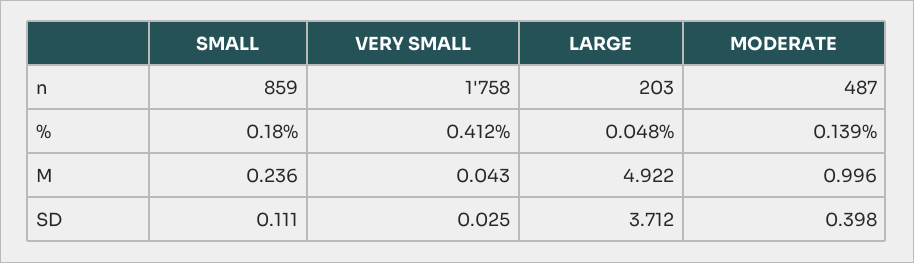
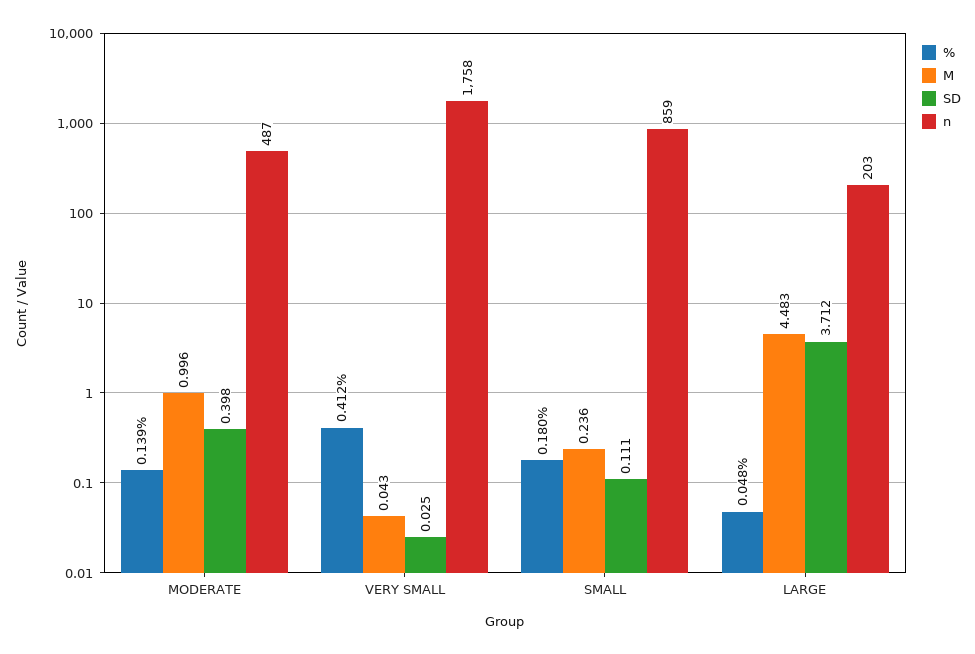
  {
    "n": {
      "SMALL": 859,
      "VERY SMALL": 1758,
      "LARGE": 203,
      "MODERATE": 487
    },
    "%": {
      "SMALL": 0.18,
      "VERY SMALL": 0.412,
      "LARGE": 0.048,
      "MODERATE": 0.139
    },
    "M": {
      "SMALL": 0.236,
      "VERY SMALL": 0.043,
-     "LARGE": 4.922,
+     "LARGE": 4.483,
      "MODERATE": 0.996
    },
    "SD": {
      "SMALL": 0.111,
      "VERY SMALL": 0.025,
      "LARGE": 3.712,
      "MODERATE": 0.398
    }
  }

